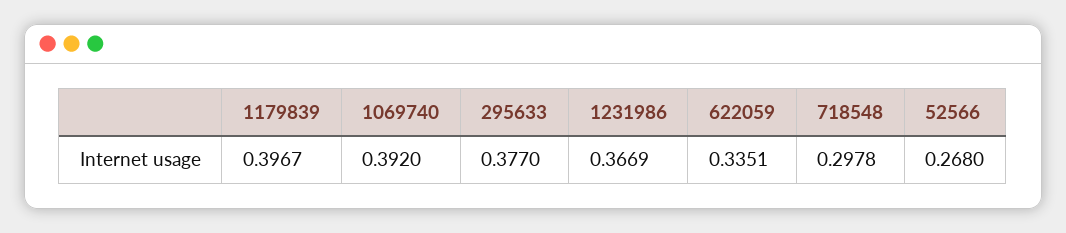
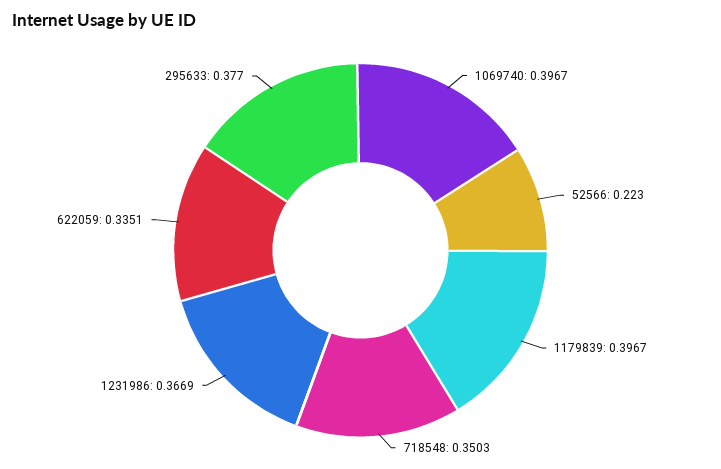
  {
    "1179839": 0.3967,
-   "1069740": 0.392,
+   "1069740": 0.3967,
    "295633": 0.377,
    "1231986": 0.3669,
    "622059": 0.3351,
-   "718548": 0.2978,
+   "718548": 0.3503,
-   "52566": 0.268
+   "52566": 0.223
  }

